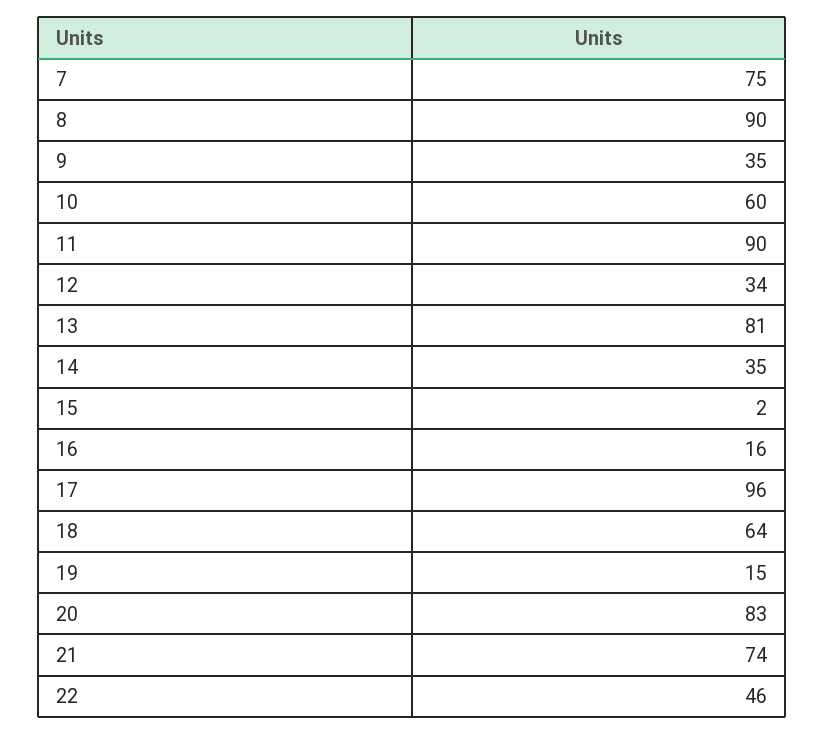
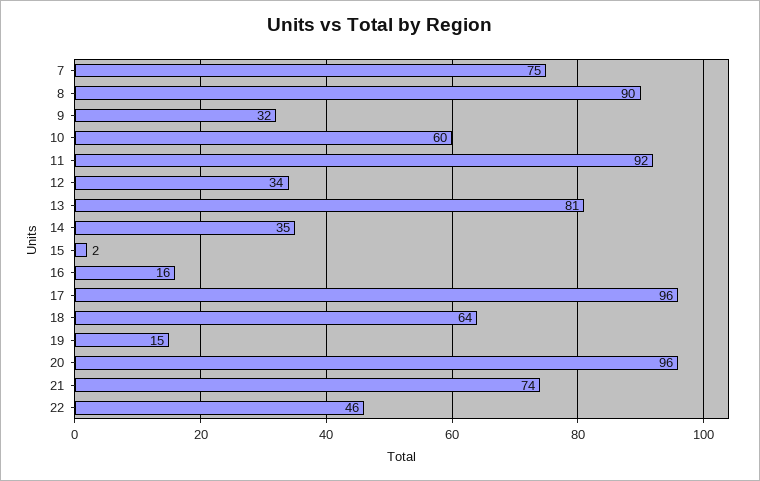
  {
    "7": 75,
    "8": 90,
-   "9": 35,
+   "9": 32,
    "10": 60,
-   "11": 90,
+   "11": 92,
    "12": 34,
    "13": 81,
    "14": 35,
    "15": 2,
    "16": 16,
    "17": 96,
    "18": 64,
    "19": 15,
-   "20": 83,
+   "20": 96,
    "21": 74,
    "22": 46
  }

